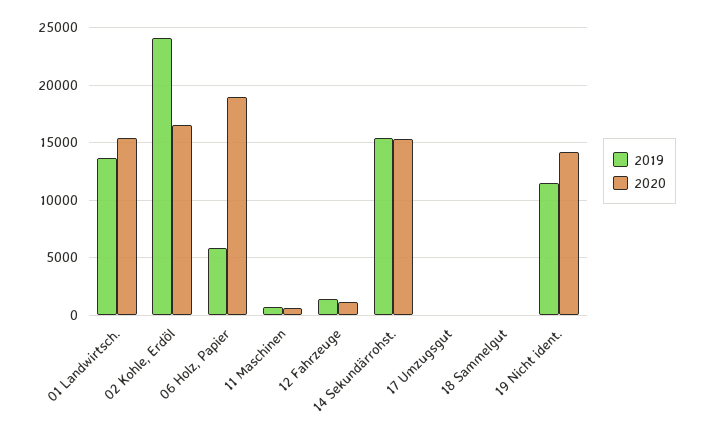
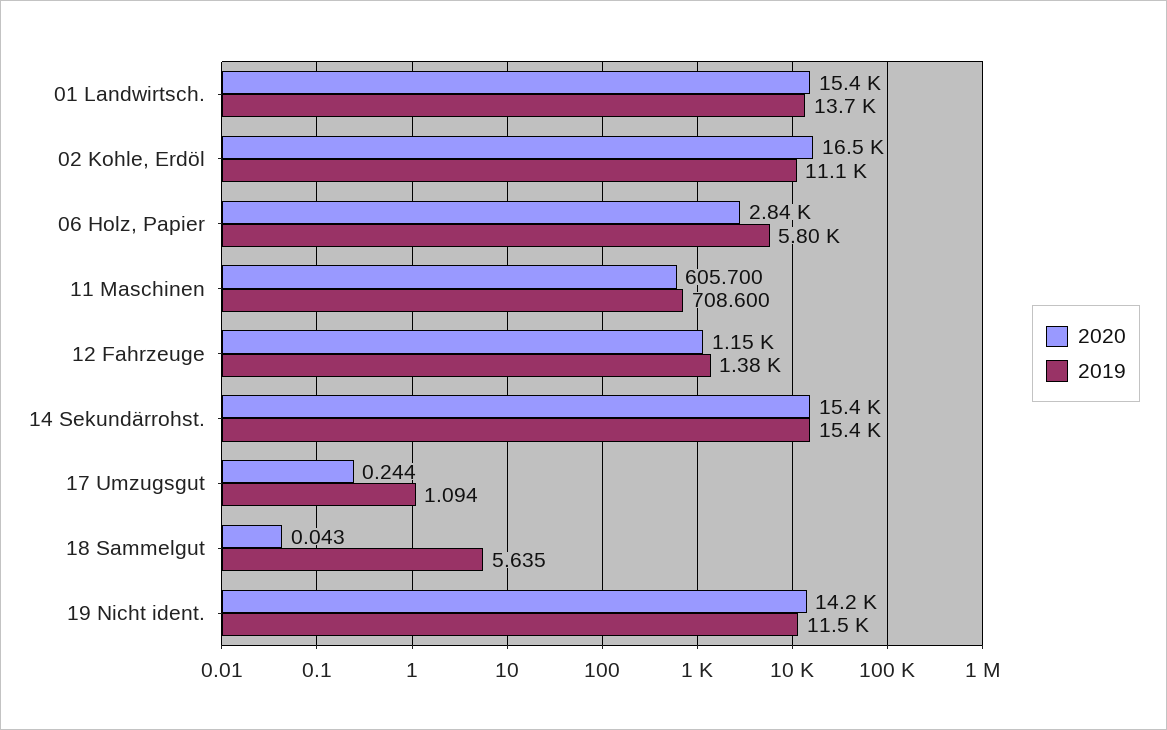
  {
    "2019": {
      "01 Landwirtsch.": 13700,
-     "02 Kohle, Erdöl": 24000,
+     "02 Kohle, Erdöl": 11100,
      "06 Holz, Papier": 5800,
      "11 Maschinen": 708.6,
      "12 Fahrzeuge": 1380,
      "14 Sekundärrohst.": 15400,
      "17 Umzugsgut": 1.094,
      "18 Sammelgut": 5.635,
      "19 Nicht ident.": 11500
    },
    "2020": {
      "01 Landwirtsch.": 15400,
      "02 Kohle, Erdöl": 16500,
-     "06 Holz, Papier": 19000,
+     "06 Holz, Papier": 2840,
      "11 Maschinen": 605.7,
      "12 Fahrzeuge": 1150,
      "14 Sekundärrohst.": 15400,
      "17 Umzugsgut": 0.244,
      "18 Sammelgut": 0.043,
      "19 Nicht ident.": 14200
    }
  }

